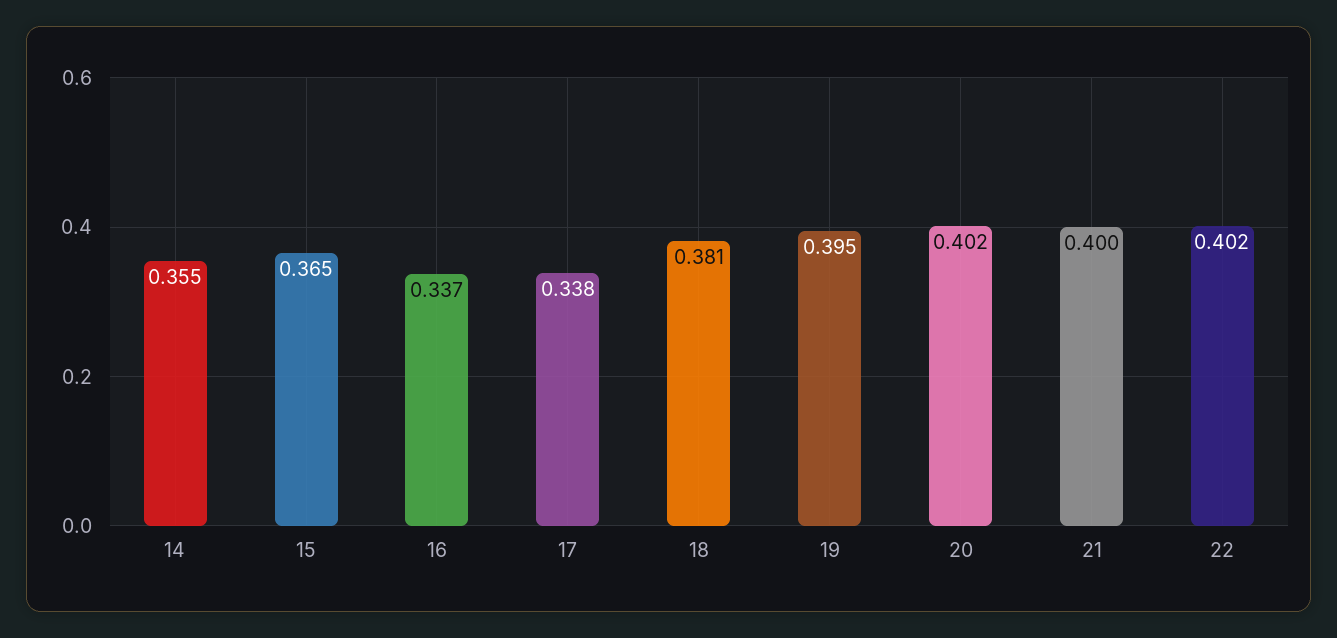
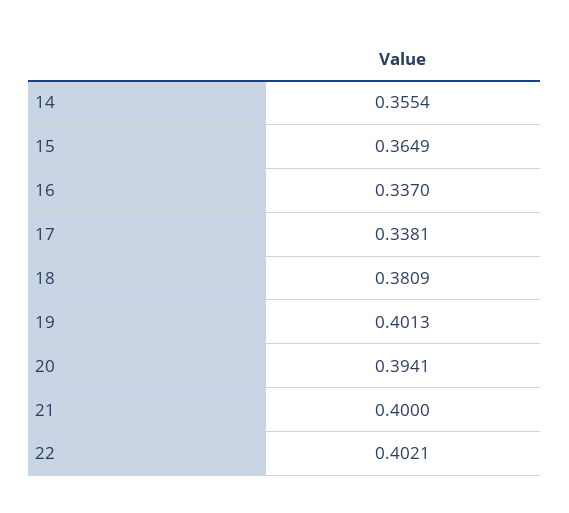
  {
    "14": 0.3554,
    "15": 0.3649,
    "16": 0.337,
    "17": 0.3381,
    "18": 0.3809,
-   "19": 0.395,
+   "19": 0.4013,
-   "20": 0.402,
+   "20": 0.3941,
    "21": 0.4,
    "22": 0.4021
  }

